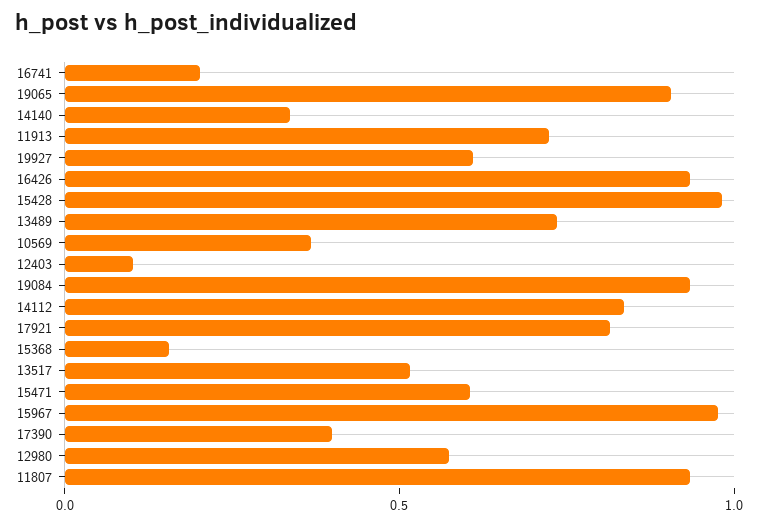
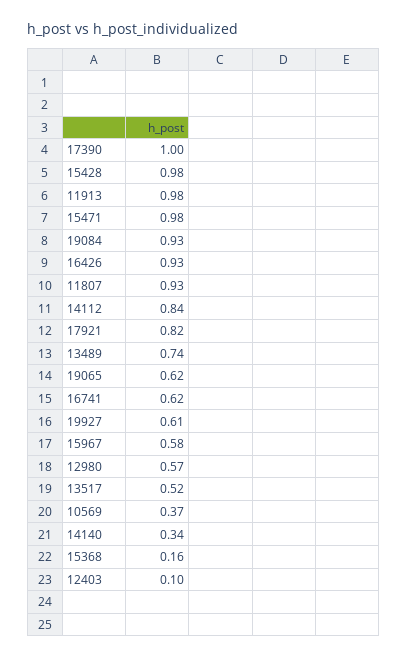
  {
-   "16741": 0.2,
+   "16741": 0.62,
-   "19065": 0.9,
+   "19065": 0.62,
    "14140": 0.34,
-   "11913": 0.7,
+   "11913": 0.98,
    "19927": 0.61,
    "16426": 0.93,
    "15428": 0.98,
    "13489": 0.74,
    "10569": 0.37,
    "12403": 0.1,
    "19084": 0.93,
    "14112": 0.84,
    "17921": 0.82,
    "15368": 0.16,
    "13517": 0.52,
-   "15471": 0.6,
+   "15471": 0.98,
-   "15967": 1,
+   "15967": 0.58,
-   "17390": 0.4,
+   "17390": 1,
    "12980": 0.57,
    "11807": 0.93
  }

